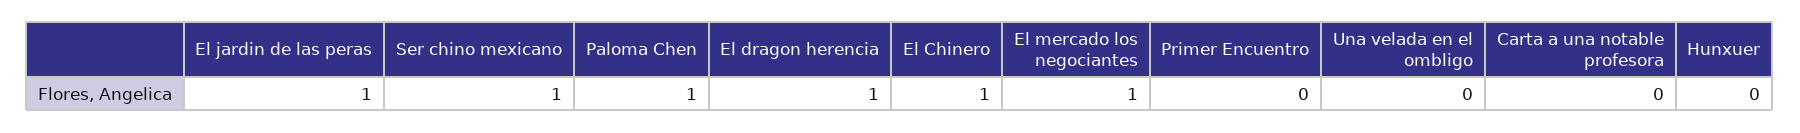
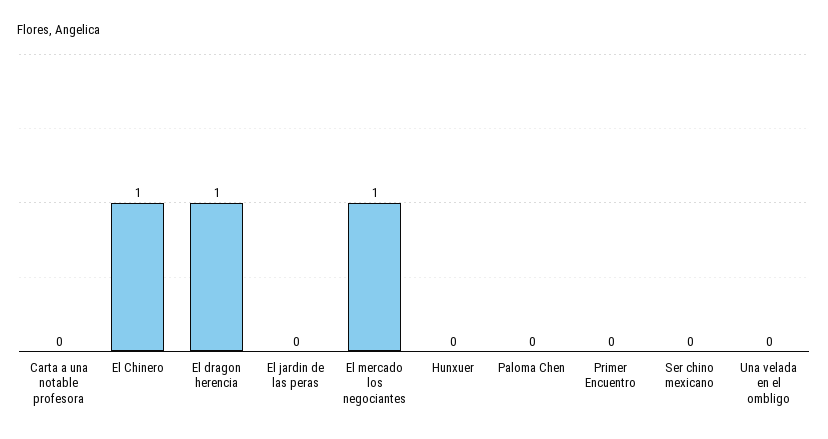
  {
-   "El jardin de las peras": 1,
+   "El jardin de las peras": 0,
-   "Ser chino mexicano": 1,
+   "Ser chino mexicano": 0,
-   "Paloma Chen": 1,
+   "Paloma Chen": 0,
    "El dragon herencia": 1,
    "El Chinero": 1,
    "El mercado los negociantes": 1,
    "Primer Encuentro": 0,
    "Una velada en el ombligo": 0,
    "Carta a una notable profesora": 0,
    "Hunxuer": 0
  }

